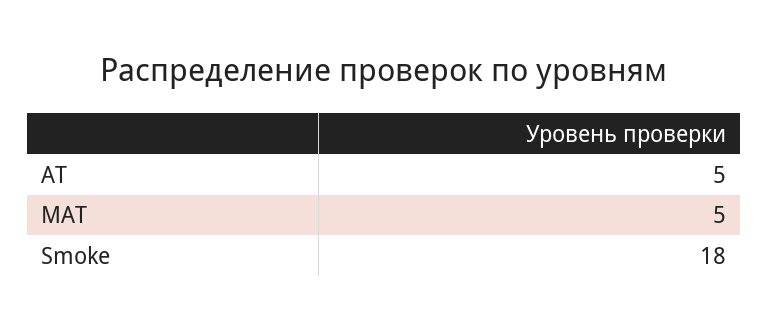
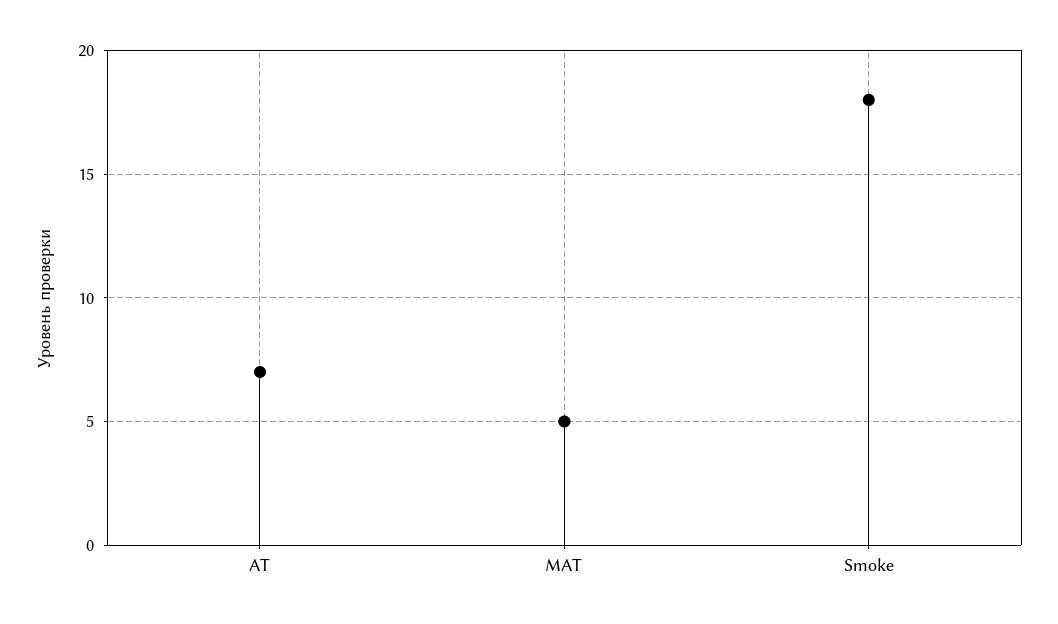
  {
-   "AT": 5,
+   "AT": 7,
    "MAT": 5,
    "Smoke": 18
  }

